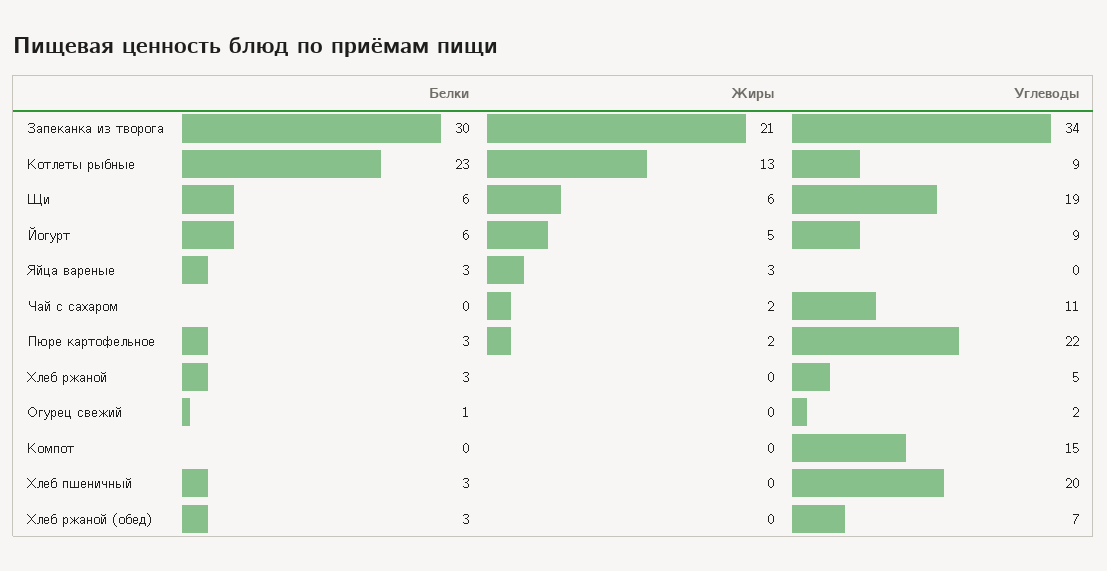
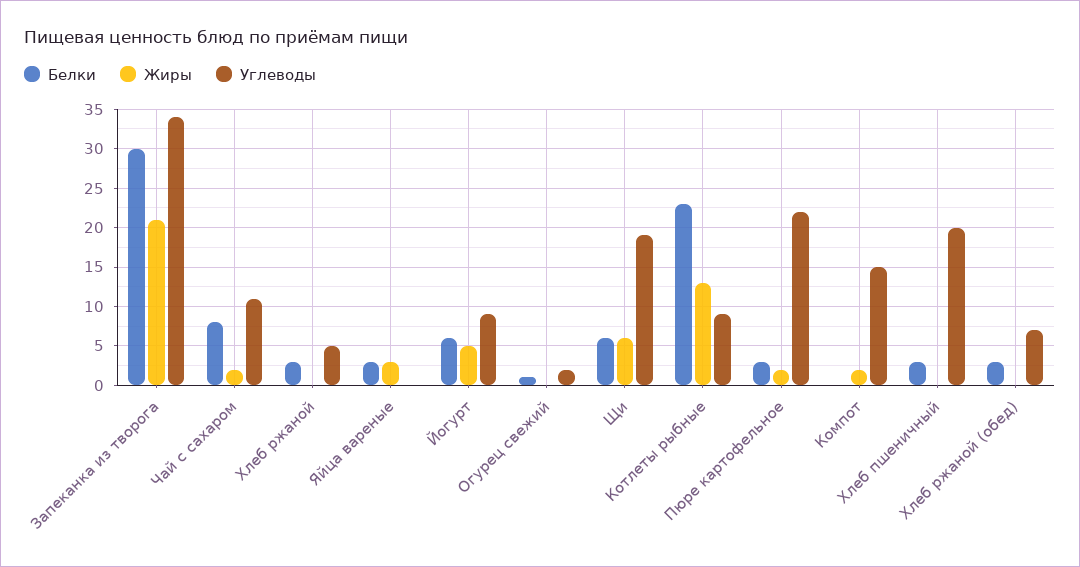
  {
    "Белки": {
      "Запеканка из творога": 30,
      "Котлеты рыбные": 23,
      "Щи": 6,
      "Йогурт": 6,
      "Яйца вареные": 3,
-     "Чай с сахаром": 0,
+     "Чай с сахаром": 8,
      "Пюре картофельное": 3,
      "Хлеб ржаной": 3,
      "Огурец свежий": 1,
      "Компот": 0,
      "Хлеб пшеничный": 3,
      "Хлеб ржаной (обед)": 3
    },
    "Жиры": {
      "Запеканка из творога": 21,
      "Котлеты рыбные": 13,
      "Щи": 6,
      "Йогурт": 5,
      "Яйца вареные": 3,
      "Чай с сахаром": 2,
      "Пюре картофельное": 2,
      "Хлеб ржаной": 0,
      "Огурец свежий": 0,
-     "Компот": 0,
+     "Компот": 2,
      "Хлеб пшеничный": 0,
      "Хлеб ржаной (обед)": 0
    },
    "Углеводы": {
      "Запеканка из творога": 34,
      "Котлеты рыбные": 9,
      "Щи": 19,
      "Йогурт": 9,
      "Яйца вареные": 0,
      "Чай с сахаром": 11,
      "Пюре картофельное": 22,
      "Хлеб ржаной": 5,
      "Огурец свежий": 2,
      "Компот": 15,
      "Хлеб пшеничный": 20,
      "Хлеб ржаной (обед)": 7
    }
  }

